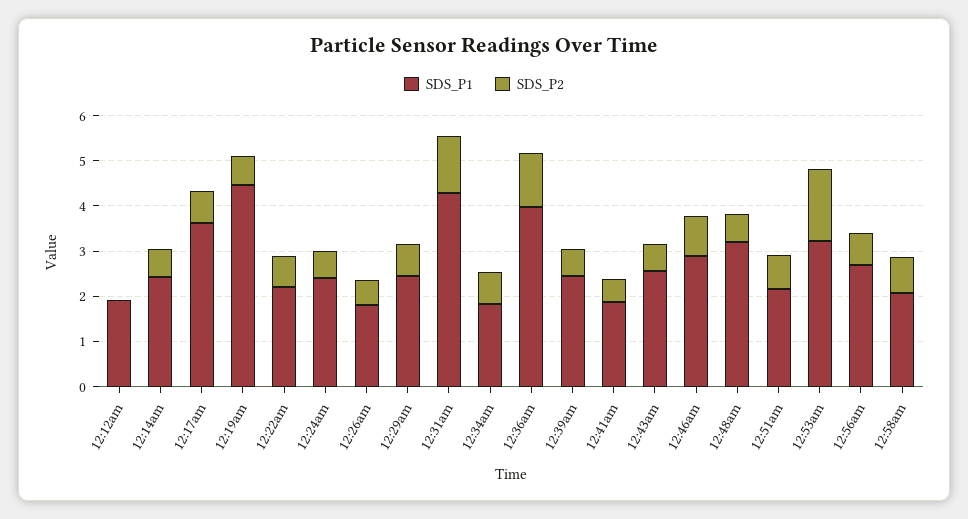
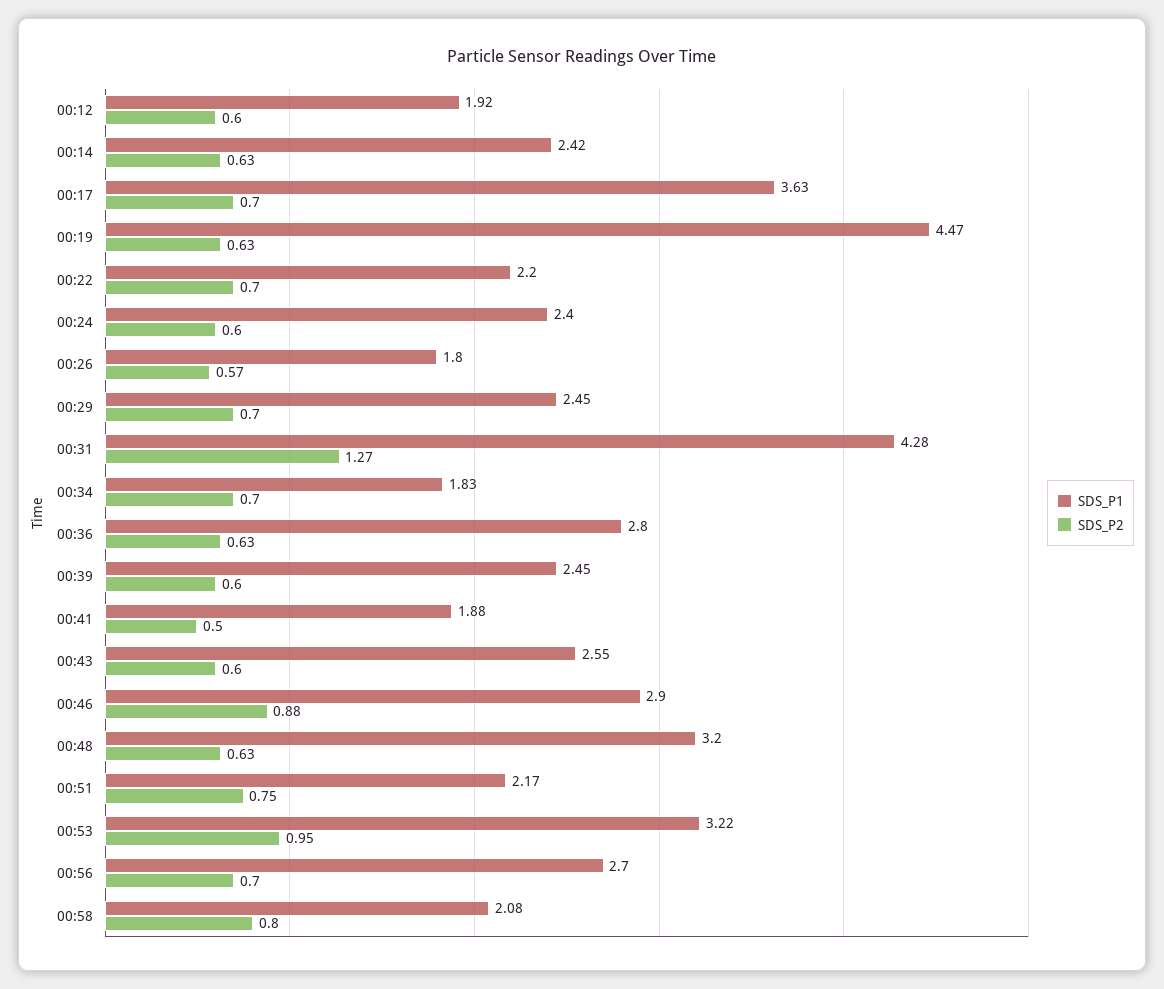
  {
    "SDS_P1": {
      "12:12am": 1.92,
      "12:14am": 2.42,
      "12:17am": 3.63,
      "12:19am": 4.47,
      "12:22am": 2.2,
      "12:24am": 2.4,
      "12:26am": 1.8,
      "12:29am": 2.45,
      "12:31am": 4.28,
      "12:34am": 1.83,
-     "12:36am": 4,
+     "12:36am": 2.8,
      "12:39am": 2.45,
      "12:41am": 1.88,
      "12:43am": 2.55,
      "12:46am": 2.9,
      "12:48am": 3.2,
      "12:51am": 2.17,
      "12:53am": 3.22,
      "12:56am": 2.7,
      "12:58am": 2.08
    },
    "SDS_P2": {
-     "12:12am": 0,
+     "12:12am": 0.6,
      "12:14am": 0.63,
      "12:17am": 0.7,
      "12:19am": 0.63,
      "12:22am": 0.7,
      "12:24am": 0.6,
      "12:26am": 0.57,
      "12:29am": 0.7,
      "12:31am": 1.27,
      "12:34am": 0.7,
-     "12:36am": 1.2,
+     "12:36am": 0.63,
      "12:39am": 0.6,
      "12:41am": 0.5,
      "12:43am": 0.6,
      "12:46am": 0.88,
      "12:48am": 0.63,
      "12:51am": 0.75,
-     "12:53am": 1.6,
+     "12:53am": 0.95,
      "12:56am": 0.7,
      "12:58am": 0.8
    }
  }

